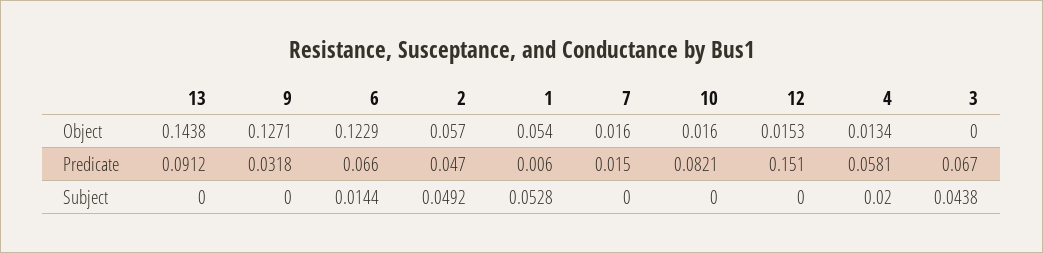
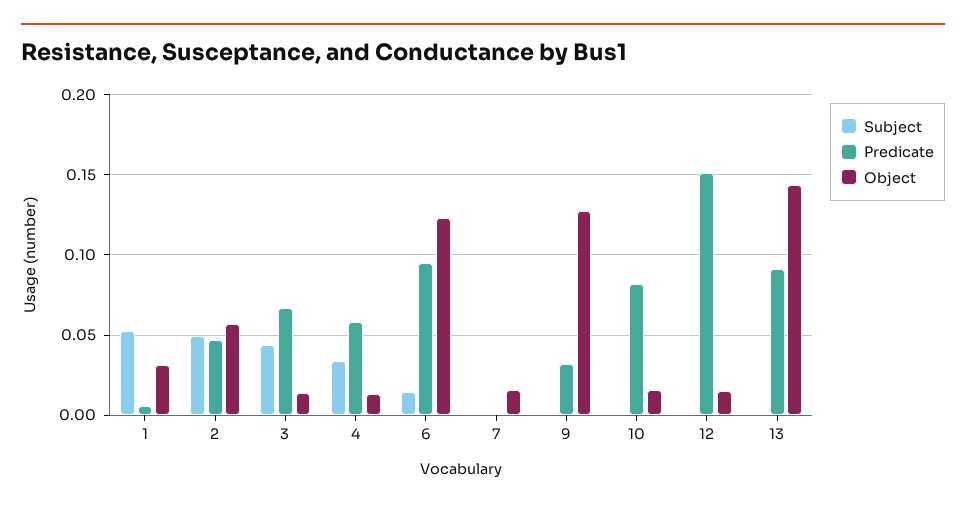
  {
    "Object": {
      "13": 0.1438,
      "9": 0.1271,
      "6": 0.1229,
      "2": 0.057,
-     "1": 0.054,
+     "1": 0.03,
      "7": 0.016,
      "10": 0.016,
      "12": 0.0153,
      "4": 0.0134,
-     "3": 0
+     "3": 0.015
    },
    "Predicate": {
      "13": 0.0912,
      "9": 0.0318,
-     "6": 0.066,
+     "6": 0.095,
      "2": 0.047,
      "1": 0.006,
-     "7": 0.015,
+     "7": 0,
      "10": 0.0821,
      "12": 0.151,
      "4": 0.0581,
      "3": 0.067
    },
    "Subject": {
      "13": 0,
      "9": 0,
      "6": 0.0144,
      "2": 0.0492,
      "1": 0.0528,
      "7": 0,
      "10": 0,
      "12": 0,
-     "4": 0.02,
+     "4": 0.035,
      "3": 0.0438
    }
  }

